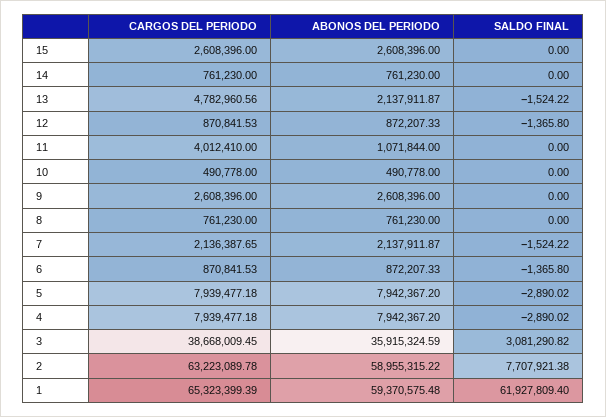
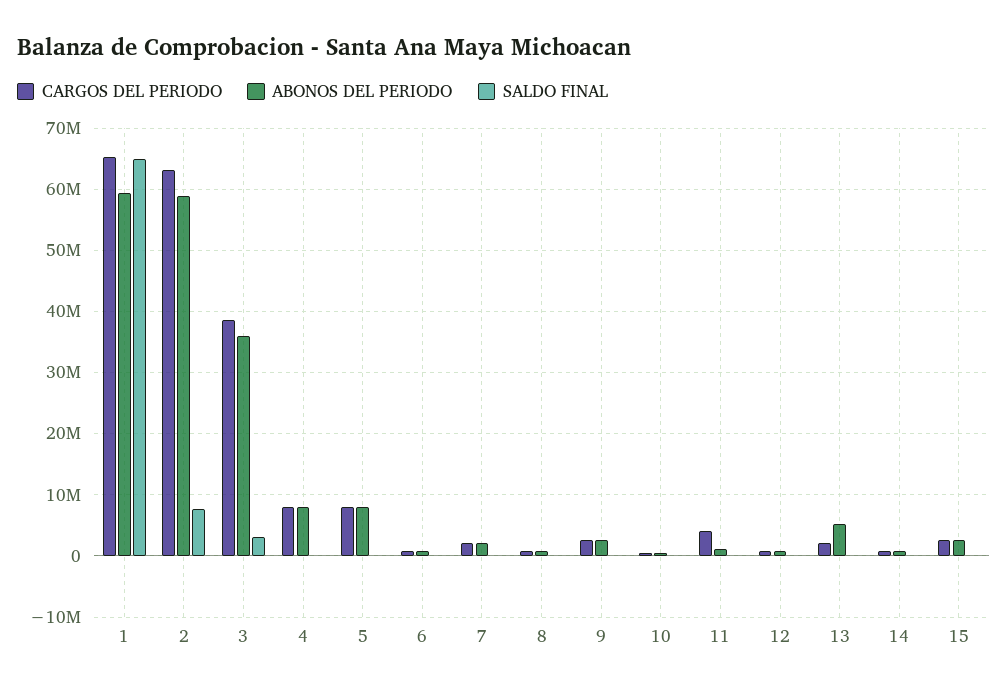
  {
    "CARGOS DEL PERIODO": {
      "15": 2608396,
      "14": 761230,
-     "13": 4782960.56,
+     "13": 2000000,
      "12": 870841.53,
      "11": 4012410,
      "10": 490778,
      "9": 2608396,
      "8": 761230,
      "7": 2136387.65,
      "6": 870841.53,
      "5": 7939477.18,
      "4": 7939477.18,
      "3": 38668009.45,
      "2": 63223089.78,
      "1": 65323399.39
    },
    "ABONOS DEL PERIODO": {
      "15": 2608396,
      "14": 761230,
-     "13": 2137911.87,
+     "13": 5000000,
      "12": 872207.33,
      "11": 1071844,
      "10": 490778,
      "9": 2608396,
      "8": 761230,
      "7": 2137911.87,
      "6": 872207.33,
      "5": 7942367.2,
      "4": 7942367.2,
      "3": 35915324.59,
      "2": 58955315.22,
      "1": 59370575.48
    },
    "SALDO FINAL": {
      "15": 0,
      "14": 0,
      "13": -1524.22,
      "12": -1365.8,
      "11": 0,
      "10": 0,
      "9": 0,
      "8": 0,
      "7": -1524.22,
      "6": -1365.8,
      "5": -2890.02,
      "4": -2890.02,
      "3": 3081290.82,
      "2": 7707921.38,
-     "1": 61927809.4
+     "1": 65000000
    }
  }

